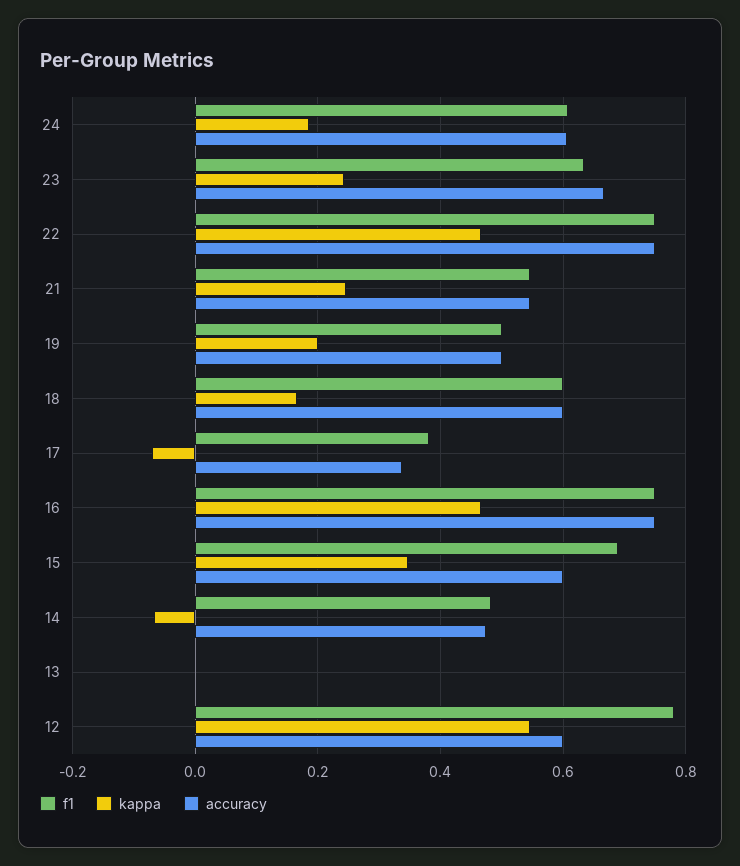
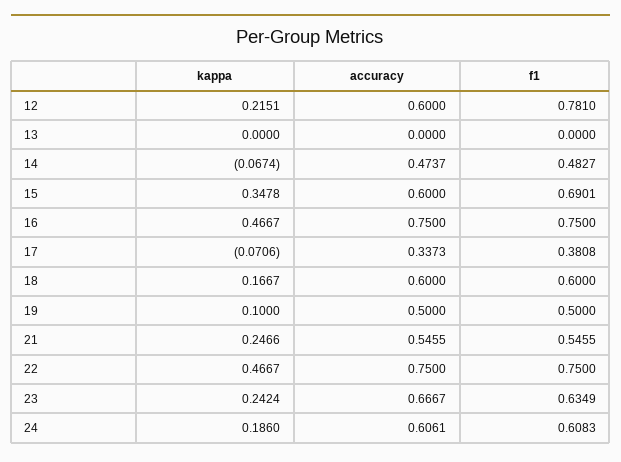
  {
    "f1": {
      "24": 0.6083,
      "23": 0.6349,
      "22": 0.75,
      "21": 0.5455,
      "19": 0.5,
      "18": 0.6,
      "17": 0.3808,
      "16": 0.75,
      "15": 0.6901,
      "14": 0.4827,
      "13": 0,
      "12": 0.781
    },
    "kappa": {
      "24": 0.186,
      "23": 0.2424,
      "22": 0.4667,
      "21": 0.2466,
-     "19": 0.2,
+     "19": 0.1,
      "18": 0.1667,
      "17": -0.0706,
      "16": 0.4667,
      "15": 0.3478,
      "14": -0.0674,
      "13": 0,
-     "12": 0.54
+     "12": 0.2151
    },
    "accuracy": {
      "24": 0.6061,
      "23": 0.6667,
      "22": 0.75,
      "21": 0.5455,
      "19": 0.5,
      "18": 0.6,
      "17": 0.3373,
      "16": 0.75,
      "15": 0.6,
      "14": 0.4737,
      "13": 0,
      "12": 0.6
    }
  }

